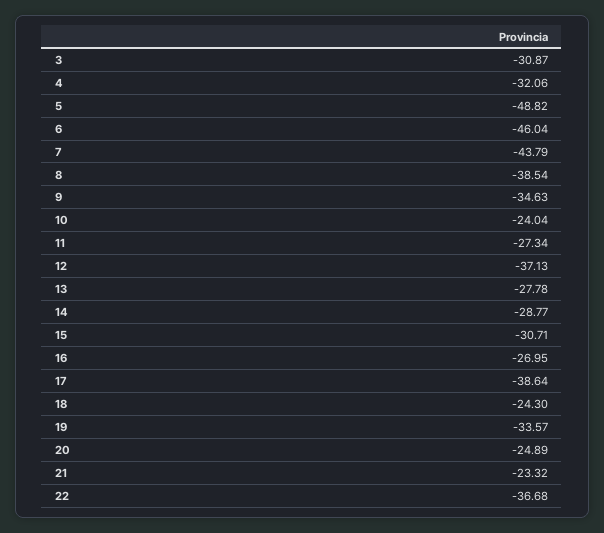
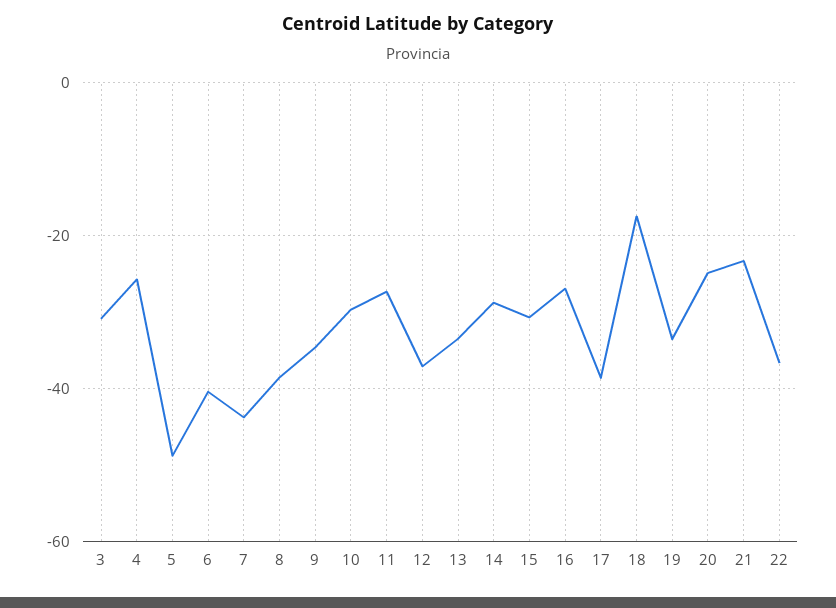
  {
    "3": -30.87,
-   "4": -32.06,
+   "4": -26,
    "5": -48.82,
-   "6": -46.04,
+   "6": -40,
    "7": -43.79,
    "8": -38.54,
    "9": -34.63,
-   "10": -24.04,
+   "10": -30,
    "11": -27.34,
    "12": -37.13,
-   "13": -27.78,
+   "13": -34,
    "14": -28.77,
    "15": -30.71,
    "16": -26.95,
    "17": -38.64,
-   "18": -24.3,
+   "18": -18,
    "19": -33.57,
    "20": -24.89,
    "21": -23.32,
    "22": -36.68
  }

